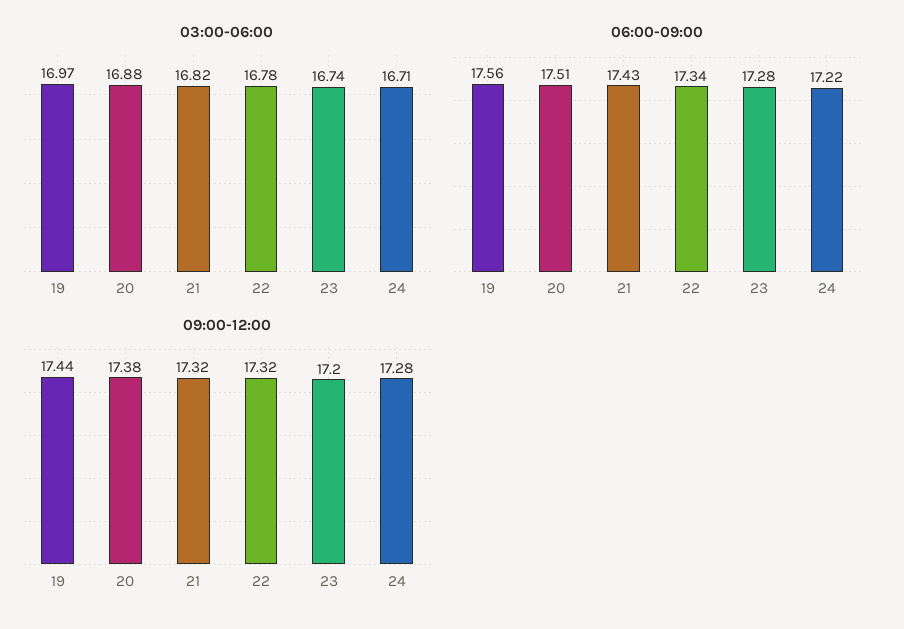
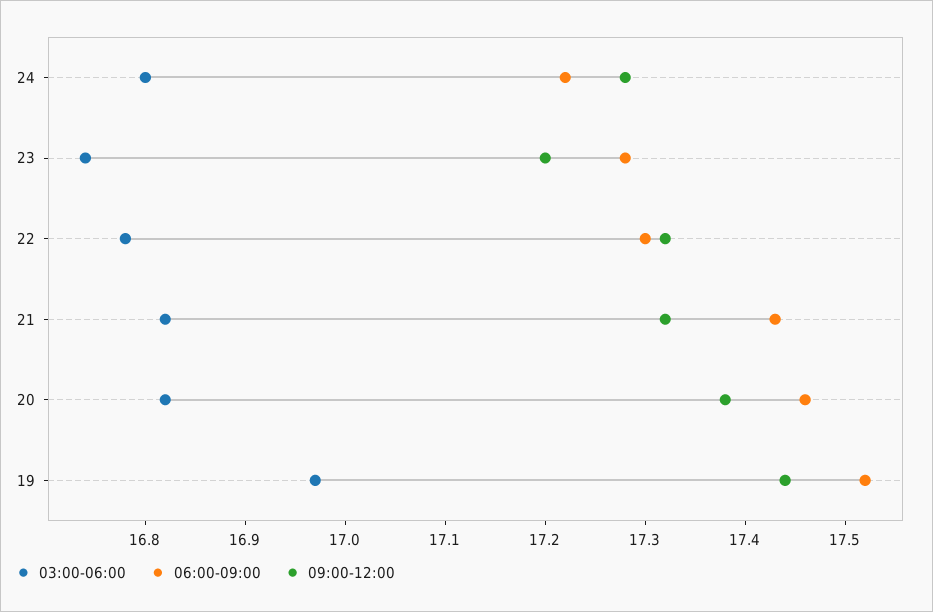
  {
    "03:00-06:00": {
      "19": 16.97,
-     "20": 16.88,
+     "20": 16.82,
      "21": 16.82,
      "22": 16.78,
      "23": 16.74,
-     "24": 16.71
+     "24": 16.8
    },
    "06:00-09:00": {
-     "19": 17.56,
+     "19": 17.52,
-     "20": 17.51,
+     "20": 17.46,
      "21": 17.43,
-     "22": 17.34,
+     "22": 17.3,
      "23": 17.28,
      "24": 17.22
    },
    "09:00-12:00": {
      "19": 17.44,
      "20": 17.38,
      "21": 17.32,
      "22": 17.32,
      "23": 17.2,
      "24": 17.28
    }
  }

